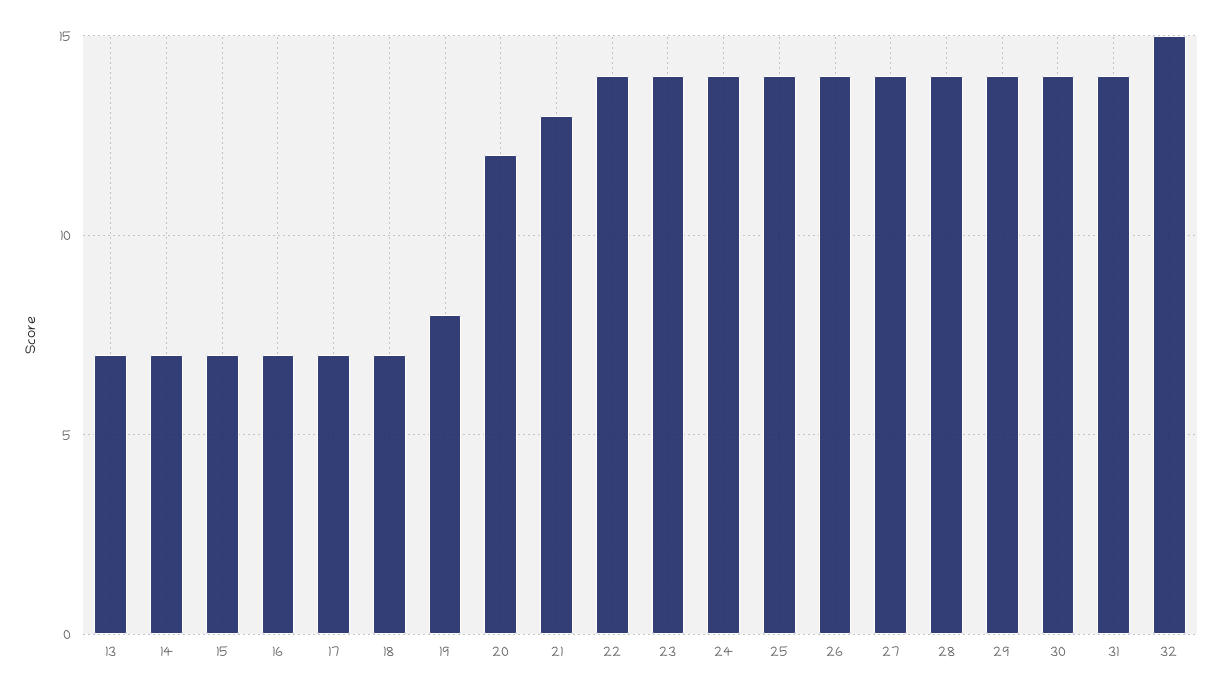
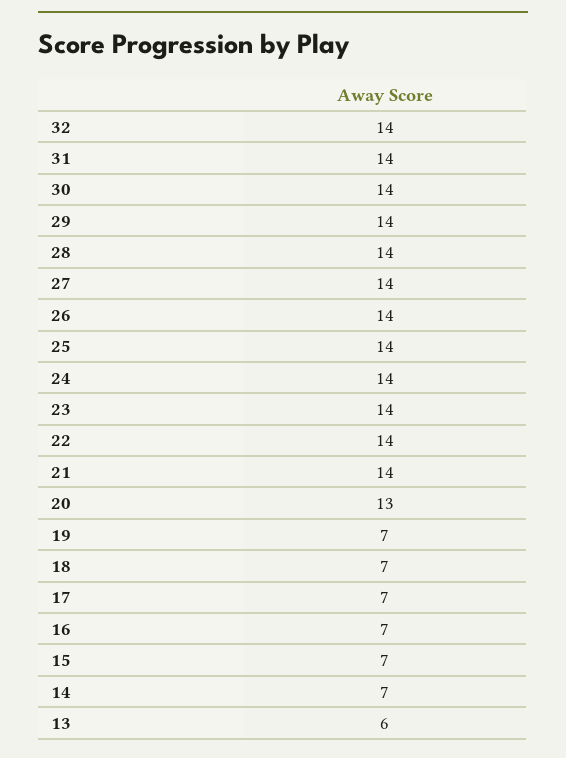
  {
-   "13": 7,
+   "13": 6,
    "14": 7,
    "15": 7,
    "16": 7,
    "17": 7,
    "18": 7,
-   "19": 8,
+   "19": 7,
-   "20": 12,
+   "20": 13,
-   "21": 13,
+   "21": 14,
    "22": 14,
    "23": 14,
    "24": 14,
    "25": 14,
    "26": 14,
    "27": 14,
    "28": 14,
    "29": 14,
    "30": 14,
    "31": 14,
-   "32": 15
+   "32": 14
  }

